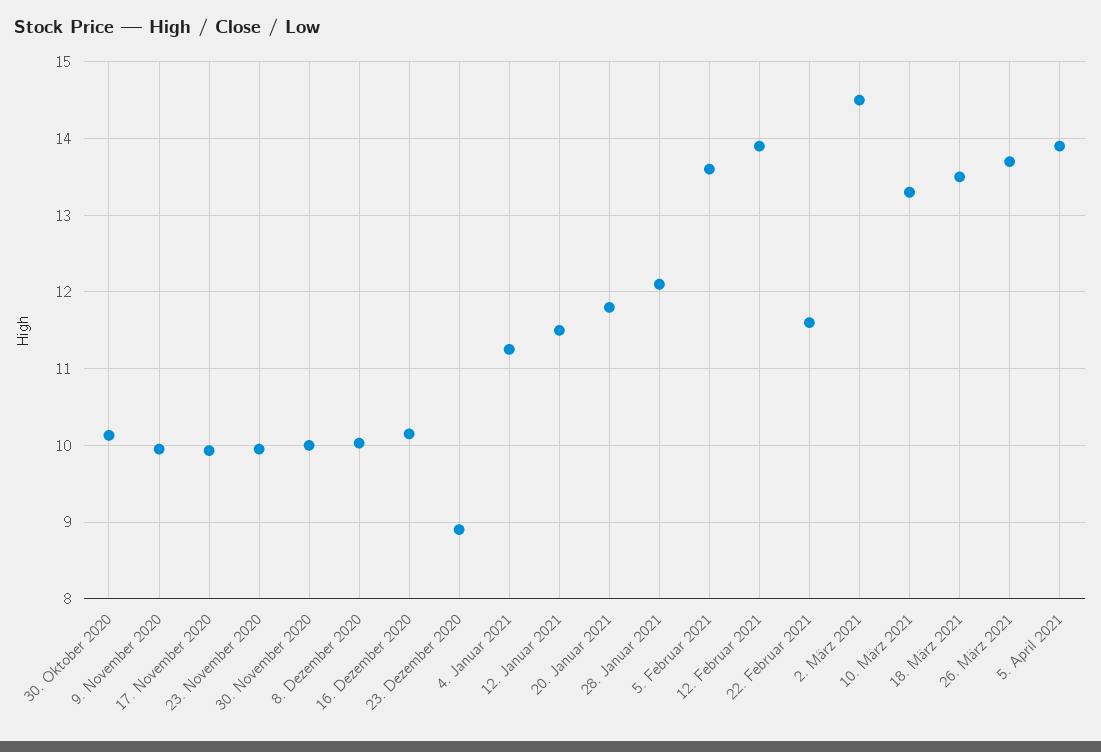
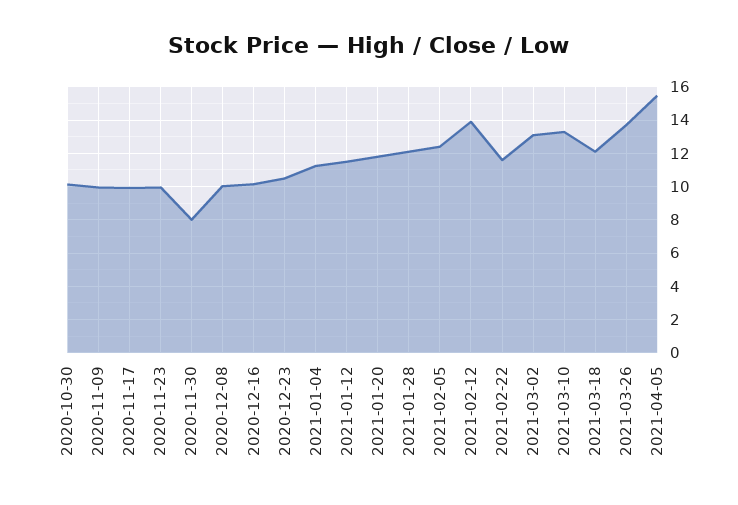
  {
    "30. Oktober 2020": 10.1,
    "9. November 2020": 10,
    "17. November 2020": 9.9,
    "23. November 2020": 10,
-   "30. November 2020": 10,
+   "30. November 2020": 8,
    "8. Dezember 2020": 10,
    "16. Dezember 2020": 10.2,
-   "23. Dezember 2020": 8.9,
+   "23. Dezember 2020": 10.5,
    "4. Januar 2021": 11.3,
    "12. Januar 2021": 11.5,
    "20. Januar 2021": 11.8,
    "28. Januar 2021": 12.1,
-   "5. Februar 2021": 13.6,
+   "5. Februar 2021": 12.5,
    "12. Februar 2021": 13.9,
    "22. Februar 2021": 11.6,
-   "2. März 2021": 14.5,
+   "2. März 2021": 13,
    "10. März 2021": 13.3,
-   "18. März 2021": 13.5,
+   "18. März 2021": 12,
    "26. März 2021": 13.7,
-   "5. April 2021": 13.9
+   "5. April 2021": 15.5
  }

